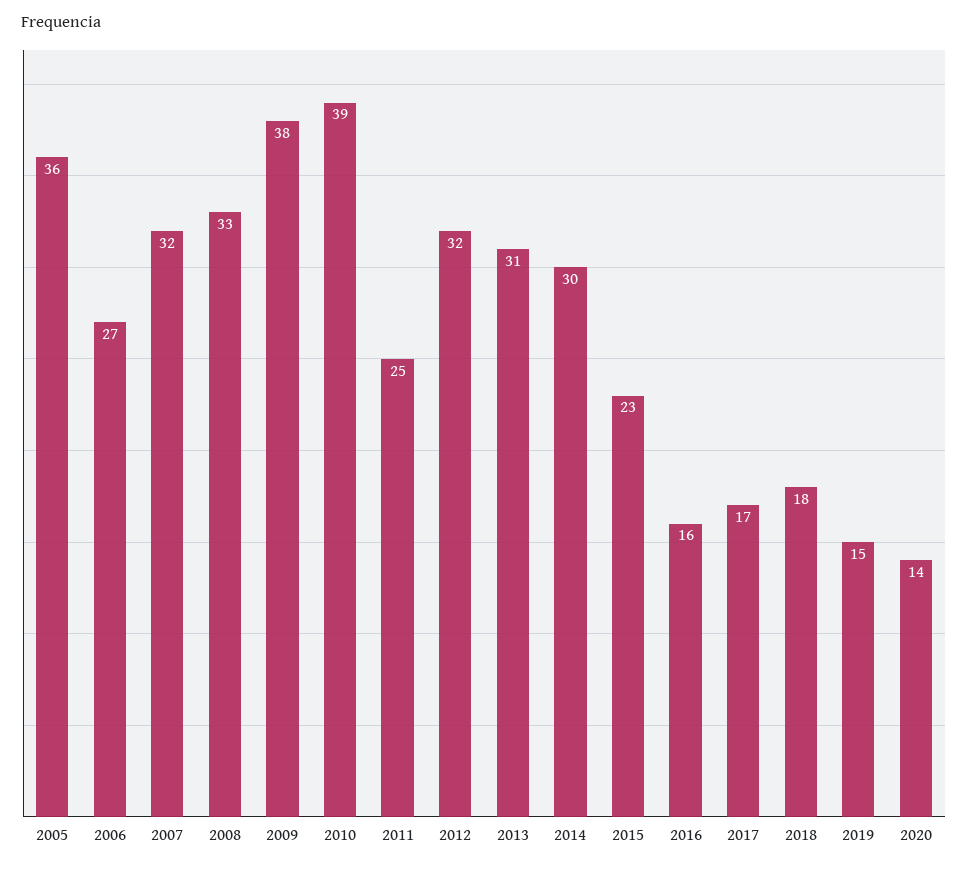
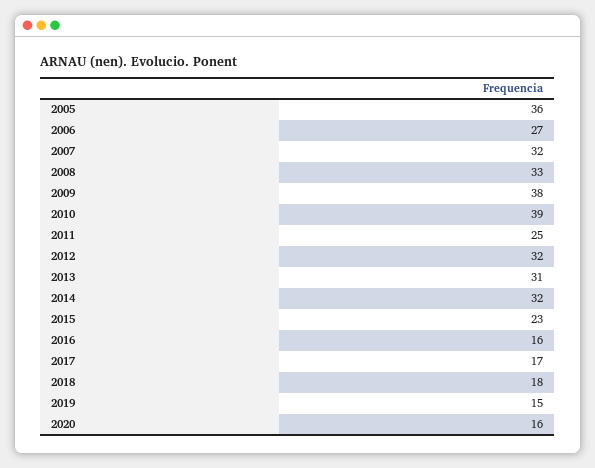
  {
    "2005": 36,
    "2006": 27,
    "2007": 32,
    "2008": 33,
    "2009": 38,
    "2010": 39,
    "2011": 25,
    "2012": 32,
    "2013": 31,
-   "2014": 30,
+   "2014": 32,
    "2015": 23,
    "2016": 16,
    "2017": 17,
    "2018": 18,
    "2019": 15,
-   "2020": 14
+   "2020": 16
  }

